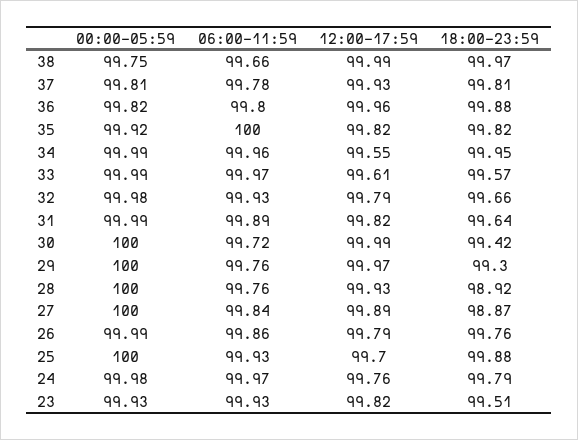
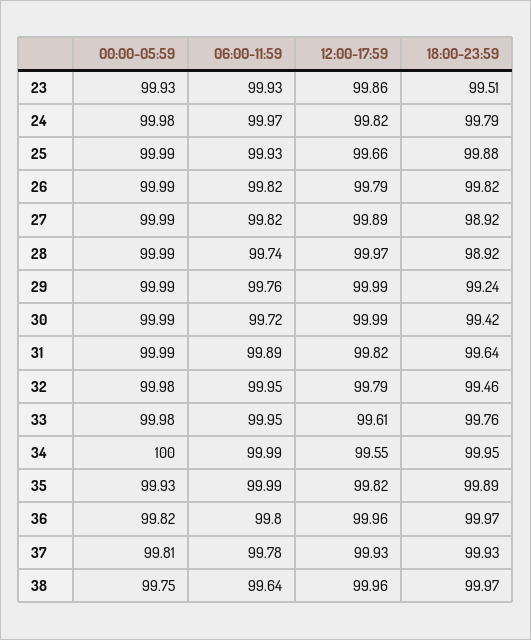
  {
    "00:00-05:59": {
      "38": 99.75,
      "37": 99.81,
      "36": 99.82,
-     "35": 99.92,
+     "35": 99.93,
-     "34": 99.99,
+     "34": 100,
-     "33": 99.99,
+     "33": 99.98,
      "32": 99.98,
      "31": 99.99,
-     "30": 100,
+     "30": 99.99,
-     "29": 100,
+     "29": 99.99,
-     "28": 100,
+     "28": 99.99,
-     "27": 100,
+     "27": 99.99,
      "26": 99.99,
-     "25": 100,
+     "25": 99.99,
      "24": 99.98,
      "23": 99.93
    },
    "06:00-11:59": {
-     "38": 99.66,
+     "38": 99.64,
      "37": 99.78,
      "36": 99.8,
-     "35": 100,
+     "35": 99.99,
-     "34": 99.96,
+     "34": 99.99,
-     "33": 99.97,
+     "33": 99.95,
-     "32": 99.93,
+     "32": 99.95,
      "31": 99.89,
      "30": 99.72,
      "29": 99.76,
-     "28": 99.76,
+     "28": 99.74,
-     "27": 99.84,
+     "27": 99.82,
-     "26": 99.86,
+     "26": 99.82,
      "25": 99.93,
      "24": 99.97,
      "23": 99.93
    },
    "12:00-17:59": {
-     "38": 99.99,
+     "38": 99.96,
      "37": 99.93,
      "36": 99.96,
      "35": 99.82,
      "34": 99.55,
      "33": 99.61,
      "32": 99.79,
      "31": 99.82,
      "30": 99.99,
-     "29": 99.97,
+     "29": 99.99,
-     "28": 99.93,
+     "28": 99.97,
      "27": 99.89,
      "26": 99.79,
-     "25": 99.7,
+     "25": 99.66,
-     "24": 99.76,
+     "24": 99.82,
-     "23": 99.82
+     "23": 99.86
    },
    "18:00-23:59": {
      "38": 99.97,
-     "37": 99.81,
+     "37": 99.93,
-     "36": 99.88,
+     "36": 99.97,
-     "35": 99.82,
+     "35": 99.89,
      "34": 99.95,
-     "33": 99.57,
+     "33": 99.76,
-     "32": 99.66,
+     "32": 99.46,
      "31": 99.64,
      "30": 99.42,
-     "29": 99.3,
+     "29": 99.24,
      "28": 98.92,
-     "27": 98.87,
+     "27": 98.92,
-     "26": 99.76,
+     "26": 99.82,
      "25": 99.88,
      "24": 99.79,
      "23": 99.51
    }
  }

